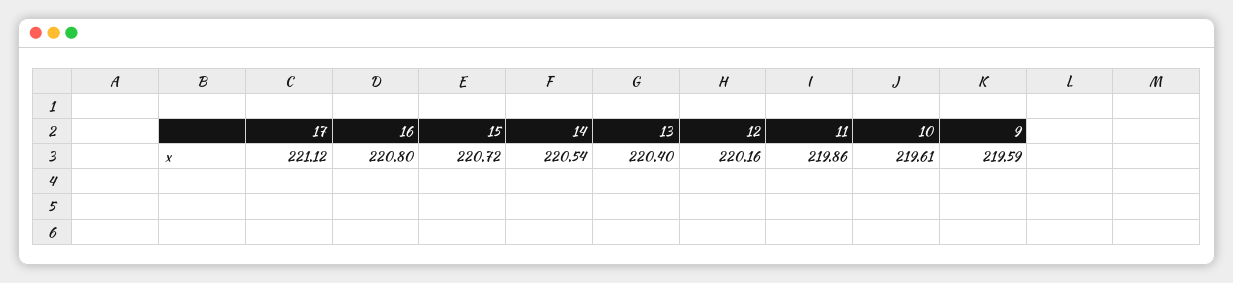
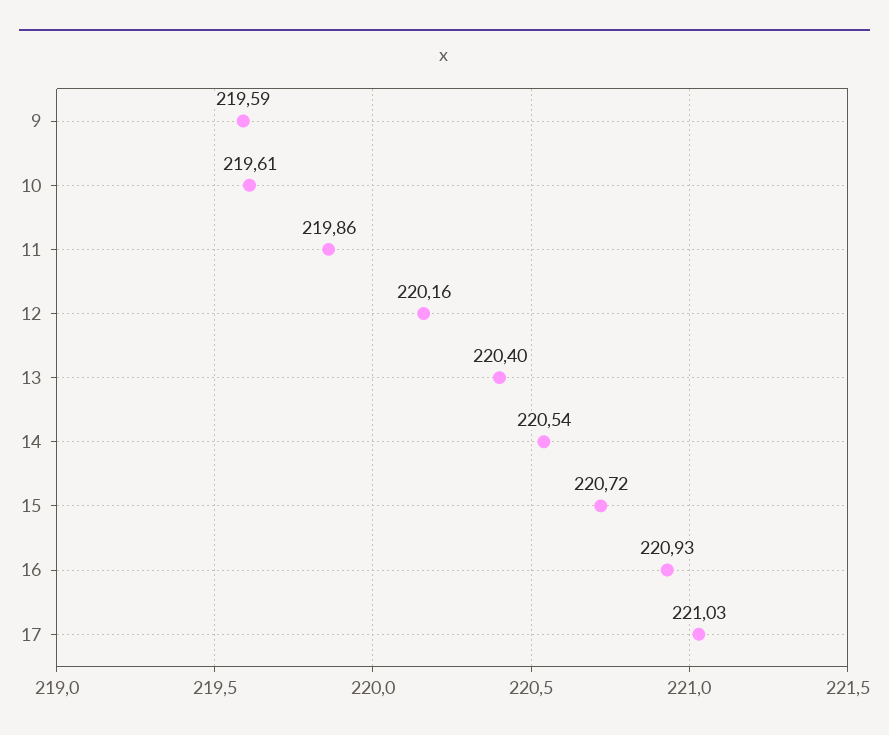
  {
-   "17": 221.12,
+   "17": 221.03,
-   "16": 220.8,
+   "16": 220.93,
    "15": 220.72,
    "14": 220.54,
    "13": 220.4,
    "12": 220.16,
    "11": 219.86,
    "10": 219.61,
    "9": 219.59
  }

